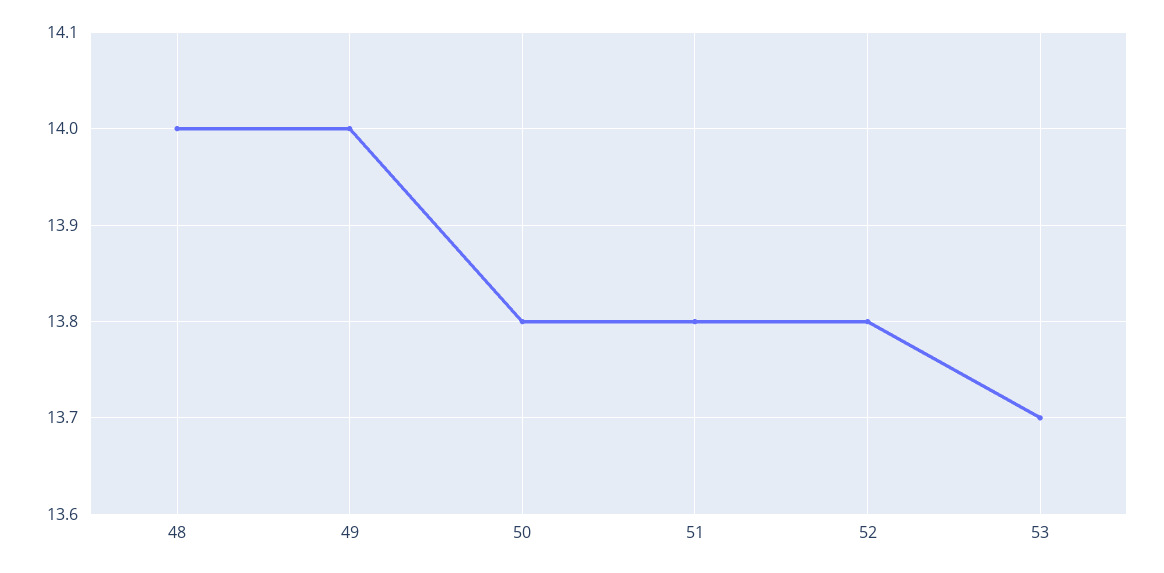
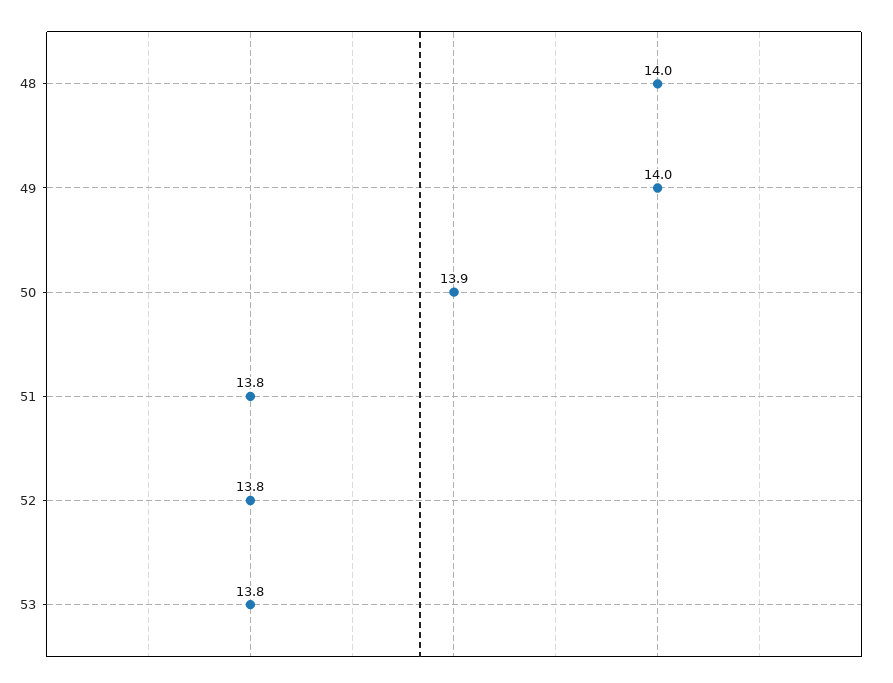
  {
    "48": 14,
    "49": 14,
-   "50": 13.8,
+   "50": 13.9,
    "51": 13.8,
    "52": 13.8,
-   "53": 13.7
+   "53": 13.8
  }

